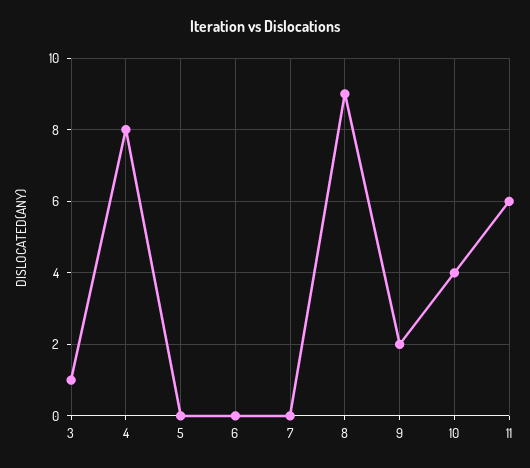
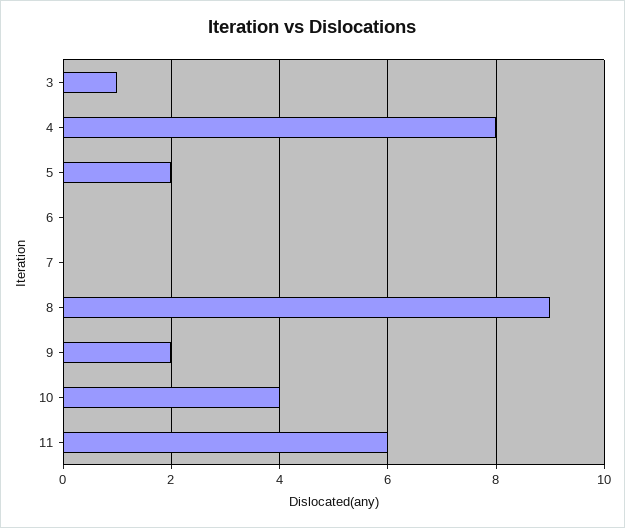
  {
    "3": 1,
    "4": 8,
-   "5": 0,
+   "5": 2,
    "6": 0,
    "7": 0,
    "8": 9,
    "9": 2,
    "10": 4,
    "11": 6
  }

